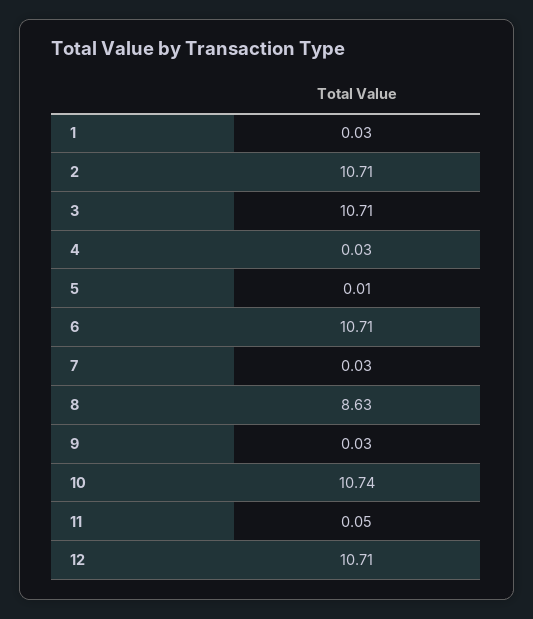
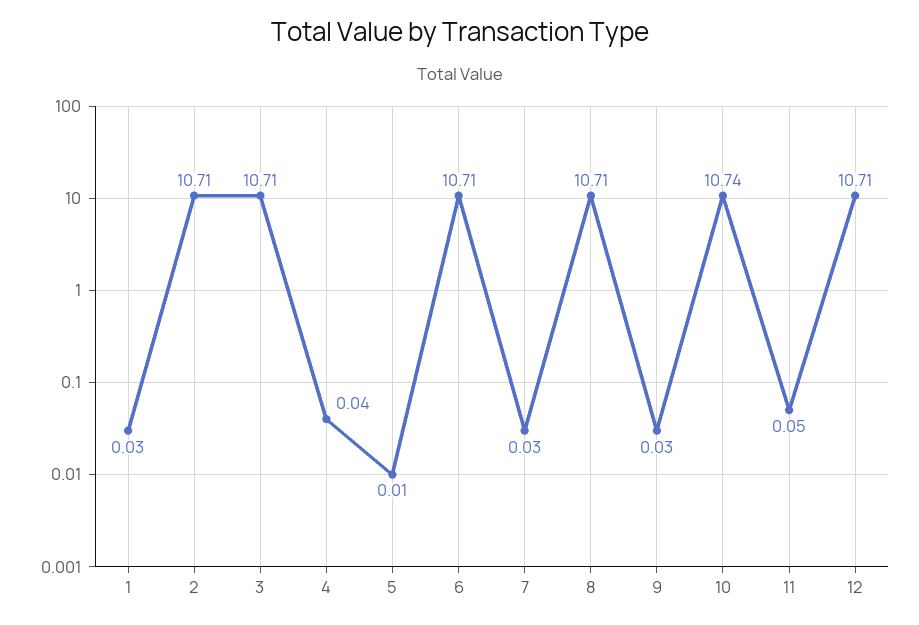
  {
    "1": 0.03,
    "2": 10.71,
    "3": 10.71,
-   "4": 0.03,
+   "4": 0.04,
    "5": 0.01,
    "6": 10.71,
    "7": 0.03,
-   "8": 8.63,
+   "8": 10.71,
    "9": 0.03,
    "10": 10.74,
    "11": 0.05,
    "12": 10.71
  }

